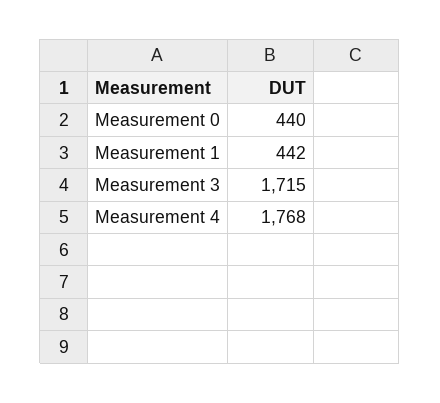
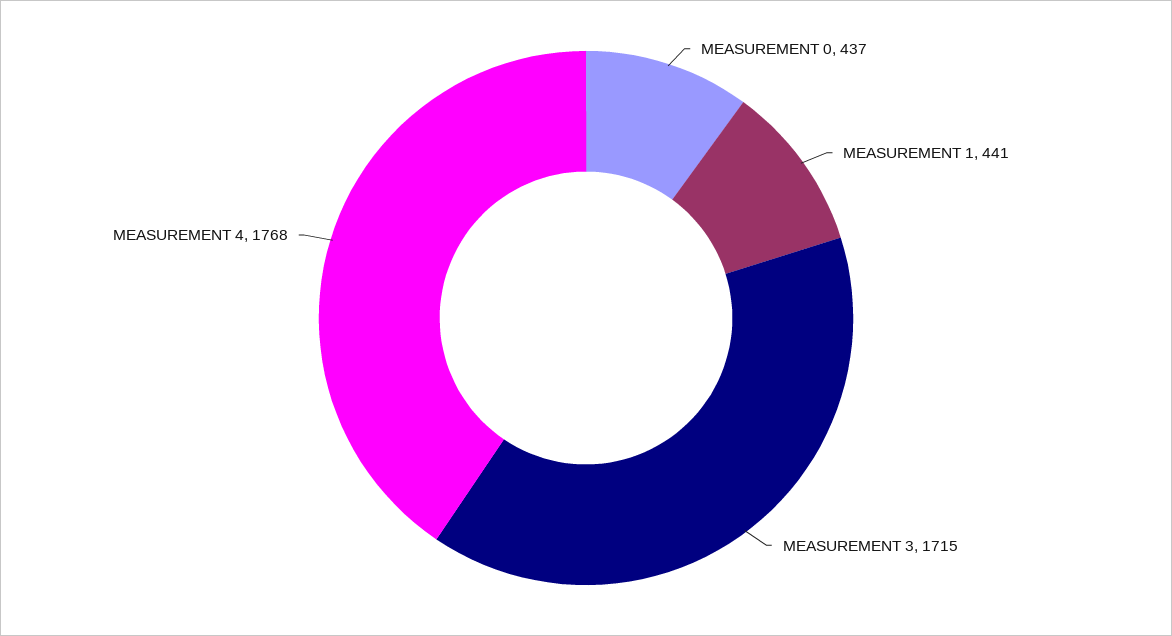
  {
-   "Measurement 0": 440,
+   "Measurement 0": 437,
-   "Measurement 1": 442,
+   "Measurement 1": 441,
    "Measurement 3": 1715,
    "Measurement 4": 1768
  }

